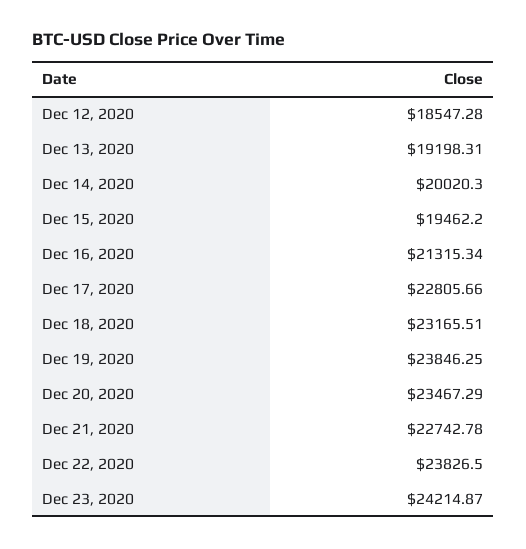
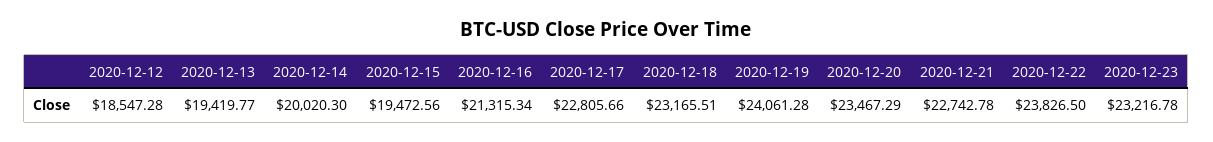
  {
    "Dec 12, 2020": 18547.28,
-   "Dec 13, 2020": 19198.31,
+   "Dec 13, 2020": 19419.77,
    "Dec 14, 2020": 20020.3,
-   "Dec 15, 2020": 19462.2,
+   "Dec 15, 2020": 19472.56,
    "Dec 16, 2020": 21315.34,
    "Dec 17, 2020": 22805.66,
    "Dec 18, 2020": 23165.51,
-   "Dec 19, 2020": 23846.25,
+   "Dec 19, 2020": 24061.28,
    "Dec 20, 2020": 23467.29,
    "Dec 21, 2020": 22742.78,
    "Dec 22, 2020": 23826.5,
-   "Dec 23, 2020": 24214.87
+   "Dec 23, 2020": 23216.78
  }

